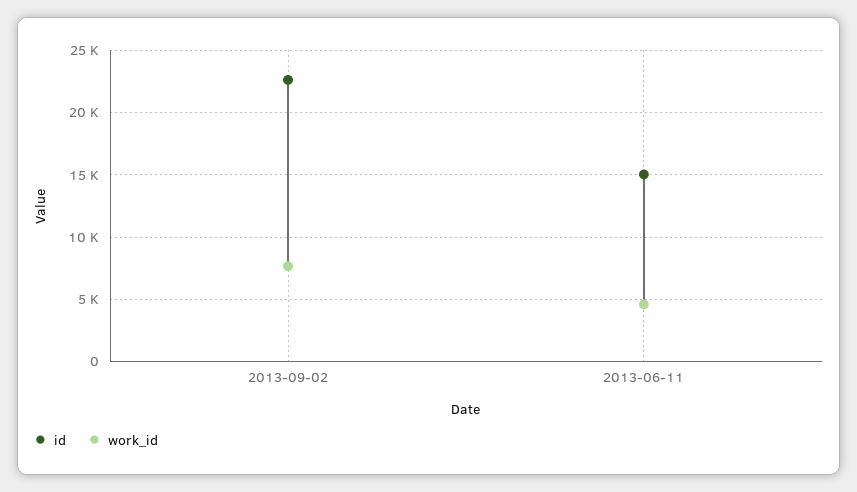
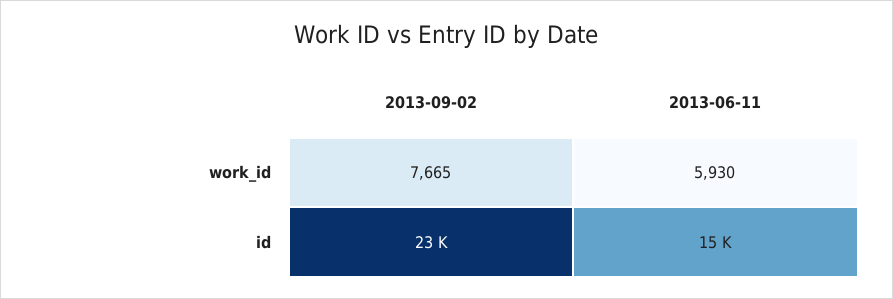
  {
    "id": {
      "2013-09-02": 23000,
      "2013-06-11": 15000
    },
    "work_id": {
      "2013-09-02": 7665,
-     "2013-06-11": 4500
+     "2013-06-11": 5930
    }
  }

